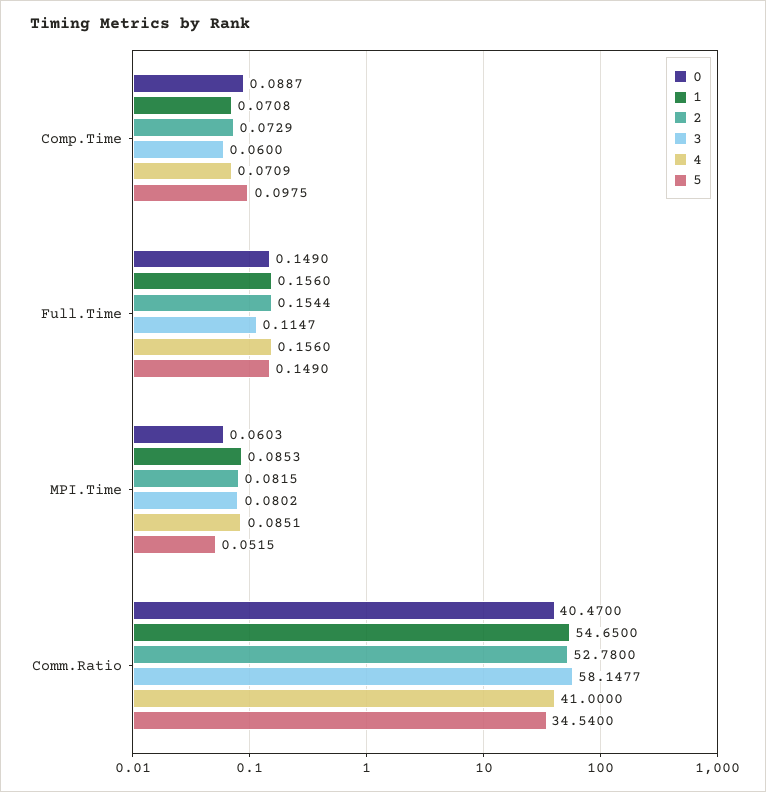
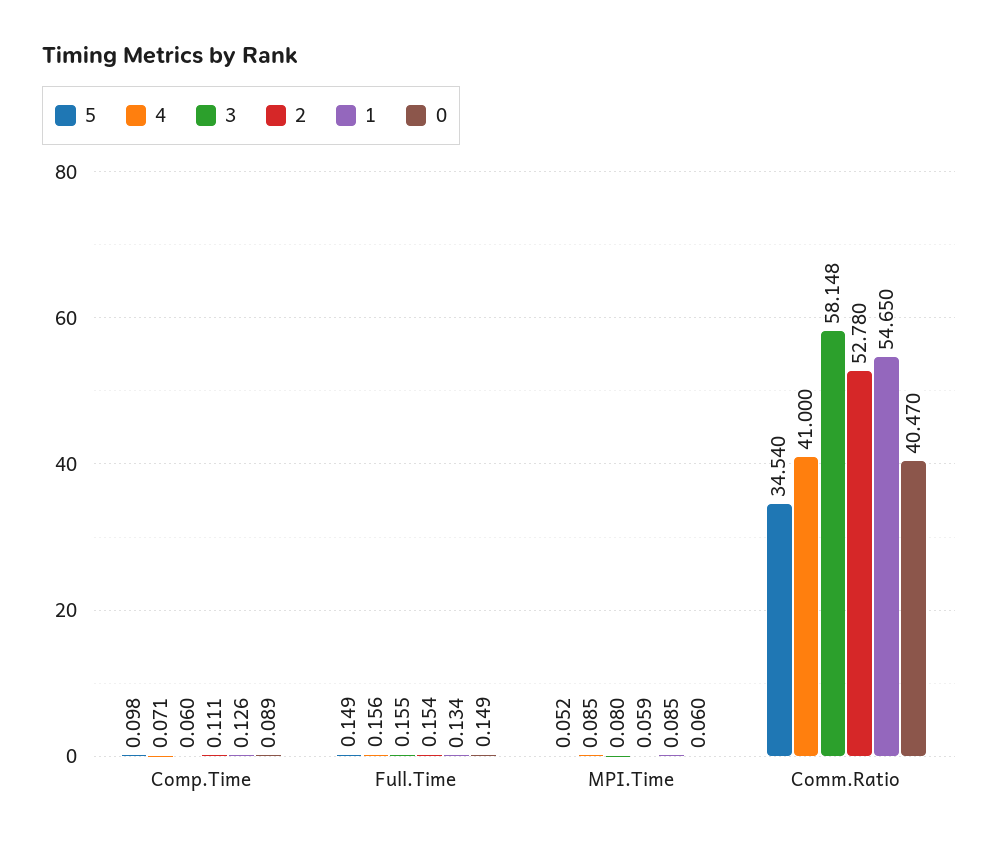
  {
    "0": {
      "Comp.Time": 0.0887,
      "Full.Time": 0.149,
      "MPI.Time": 0.0603,
      "Comm.Ratio": 40.47
    },
    "1": {
-     "Comp.Time": 0.0708,
+     "Comp.Time": 0.126,
-     "Full.Time": 0.156,
+     "Full.Time": 0.134,
      "MPI.Time": 0.0853,
      "Comm.Ratio": 54.65
    },
    "2": {
-     "Comp.Time": 0.0729,
+     "Comp.Time": 0.111,
      "Full.Time": 0.1544,
-     "MPI.Time": 0.0815,
+     "MPI.Time": 0.059,
      "Comm.Ratio": 52.78
    },
    "3": {
      "Comp.Time": 0.06,
-     "Full.Time": 0.1147,
+     "Full.Time": 0.155,
      "MPI.Time": 0.0802,
      "Comm.Ratio": 58.1477
    },
    "4": {
      "Comp.Time": 0.0709,
      "Full.Time": 0.156,
      "MPI.Time": 0.0851,
      "Comm.Ratio": 41
    },
    "5": {
      "Comp.Time": 0.0975,
      "Full.Time": 0.149,
      "MPI.Time": 0.0515,
      "Comm.Ratio": 34.54
    }
  }

